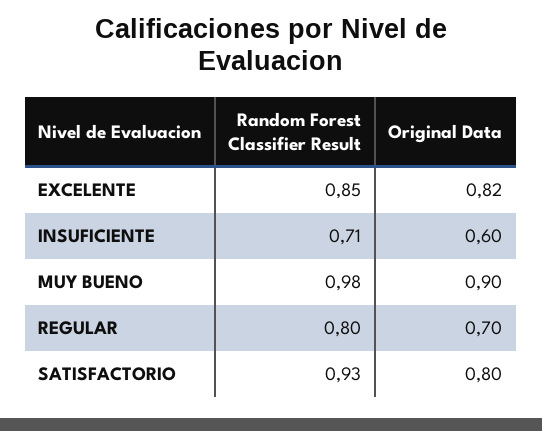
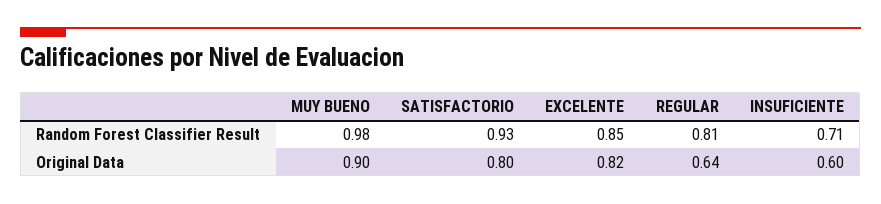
  {
    "Random Forest Classifier Result": {
      "EXCELENTE": 0.85,
      "INSUFICIENTE": 0.71,
      "MUY BUENO": 0.98,
-     "REGULAR": 0.8,
+     "REGULAR": 0.81,
      "SATISFACTORIO": 0.93
    },
    "Original Data": {
      "EXCELENTE": 0.82,
      "INSUFICIENTE": 0.6,
      "MUY BUENO": 0.9,
-     "REGULAR": 0.7,
+     "REGULAR": 0.64,
      "SATISFACTORIO": 0.8
    }
  }

